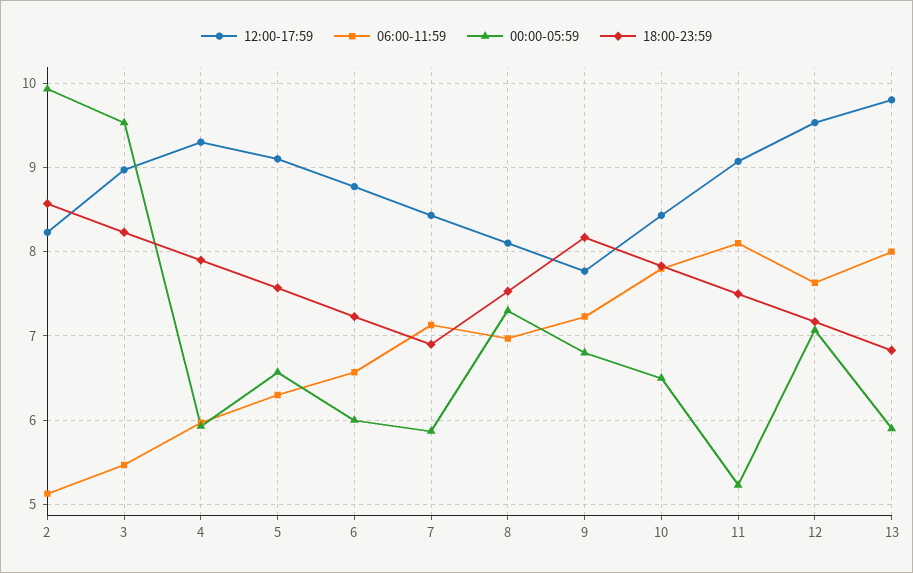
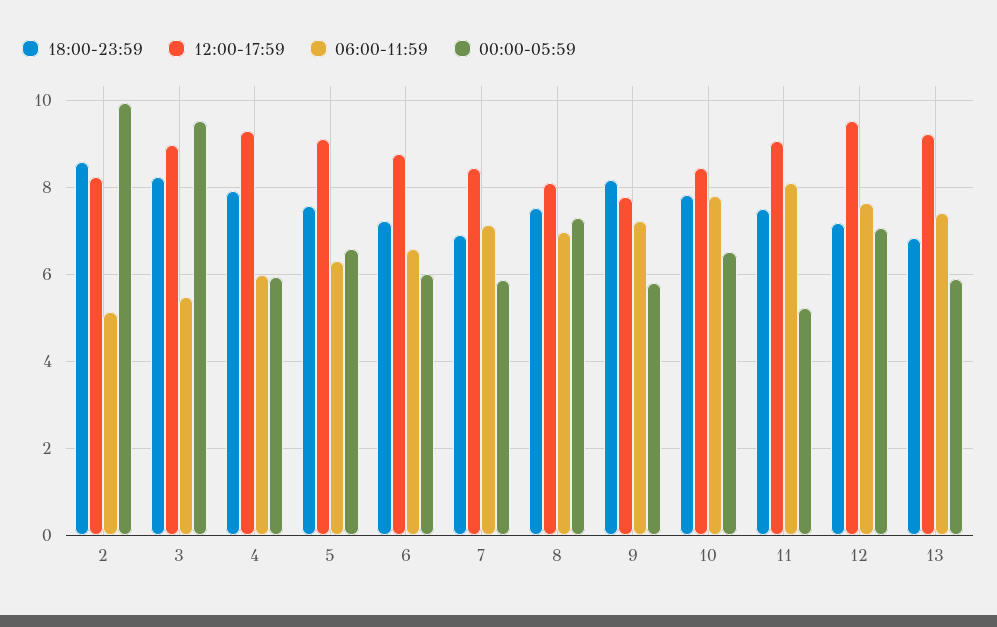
  {
    "12:00-17:59": {
      "2": 8.2,
      "3": 9,
      "4": 9.3,
      "5": 9.1,
      "6": 8.8,
      "7": 8.4,
      "8": 8.1,
      "9": 7.8,
      "10": 8.4,
      "11": 9.1,
      "12": 9.5,
-     "13": 9.8
+     "13": 9.2
    },
    "06:00-11:59": {
      "2": 5.1,
      "3": 5.5,
      "4": 6,
      "5": 6.3,
      "6": 6.6,
      "7": 7.1,
      "8": 7,
      "9": 7.2,
      "10": 7.8,
      "11": 8.1,
      "12": 7.6,
-     "13": 8
+     "13": 7.4
    },
    "00:00-05:59": {
      "2": 9.9,
      "3": 9.5,
      "4": 5.9,
      "5": 6.6,
      "6": 6,
      "7": 5.9,
      "8": 7.3,
-     "9": 6.8,
+     "9": 5.8,
      "10": 6.5,
      "11": 5.2,
      "12": 7.1,
      "13": 5.9
    },
    "18:00-23:59": {
      "2": 8.6,
      "3": 8.2,
      "4": 7.9,
      "5": 7.6,
      "6": 7.2,
      "7": 6.9,
      "8": 7.5,
      "9": 8.2,
      "10": 7.8,
      "11": 7.5,
      "12": 7.2,
      "13": 6.8
    }
  }

